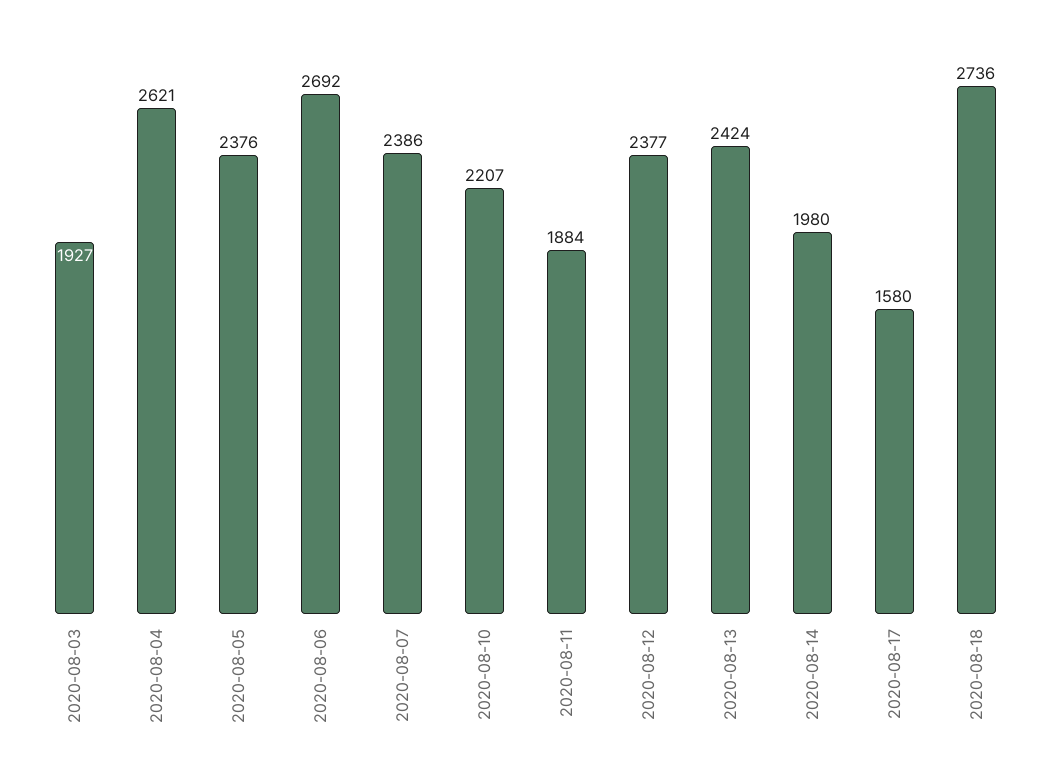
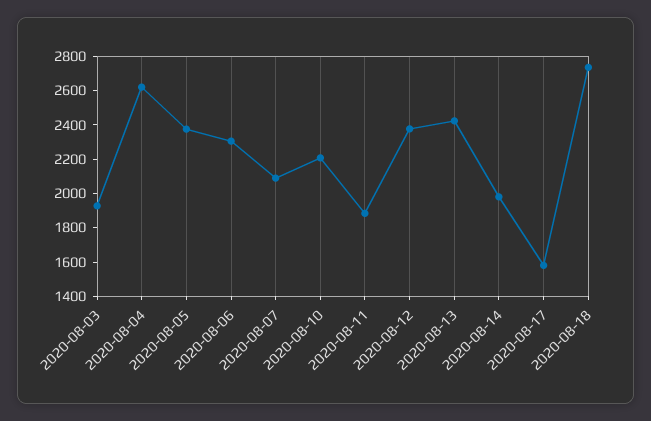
  {
    "2020-08-03": 1927,
    "2020-08-04": 2621,
    "2020-08-05": 2376,
-   "2020-08-06": 2692,
+   "2020-08-06": 2300,
-   "2020-08-07": 2386,
+   "2020-08-07": 2100,
    "2020-08-10": 2207,
    "2020-08-11": 1884,
    "2020-08-12": 2377,
    "2020-08-13": 2424,
    "2020-08-14": 1980,
    "2020-08-17": 1580,
    "2020-08-18": 2736
  }

